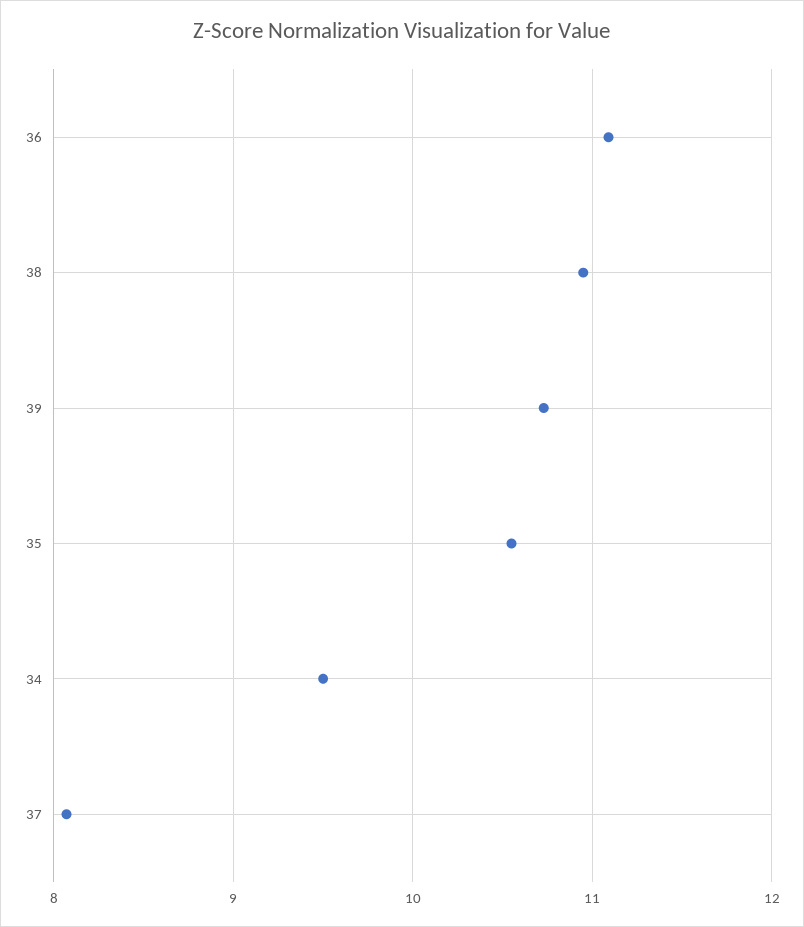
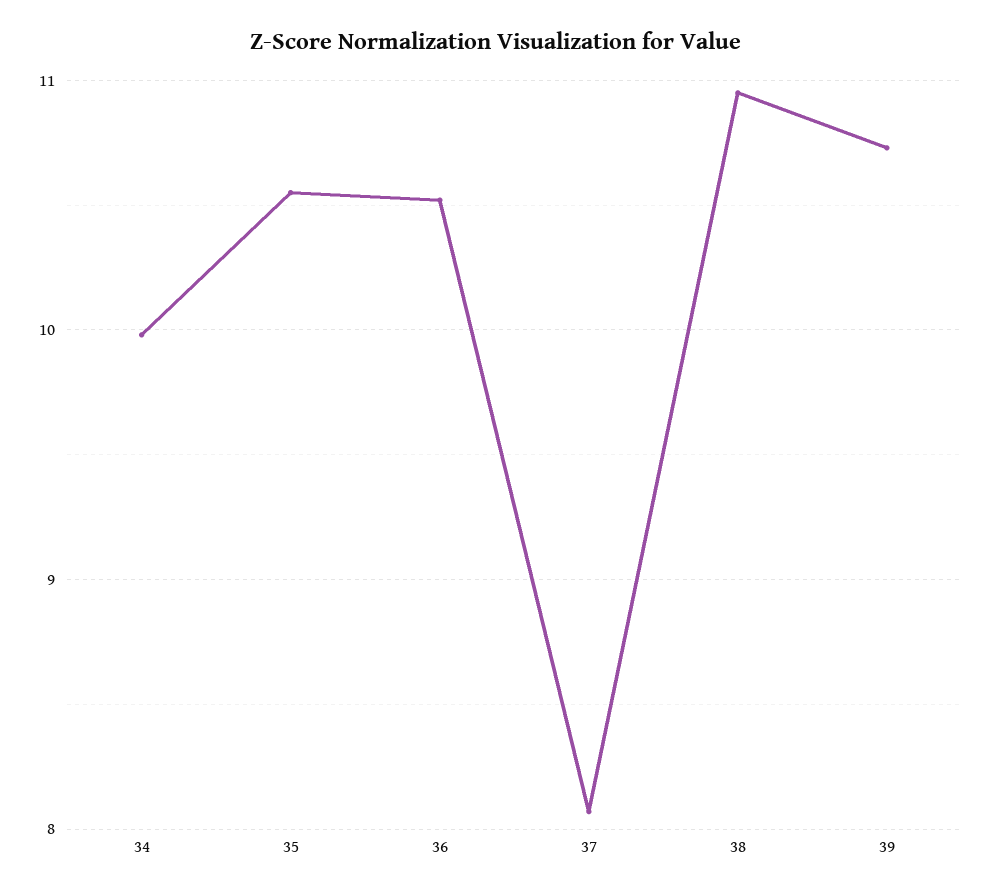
  {
-   "36": 11.1,
+   "36": 10.5,
    "38": 11,
    "39": 10.7,
    "35": 10.6,
-   "34": 9.5,
+   "34": 10,
    "37": 8.1
  }

